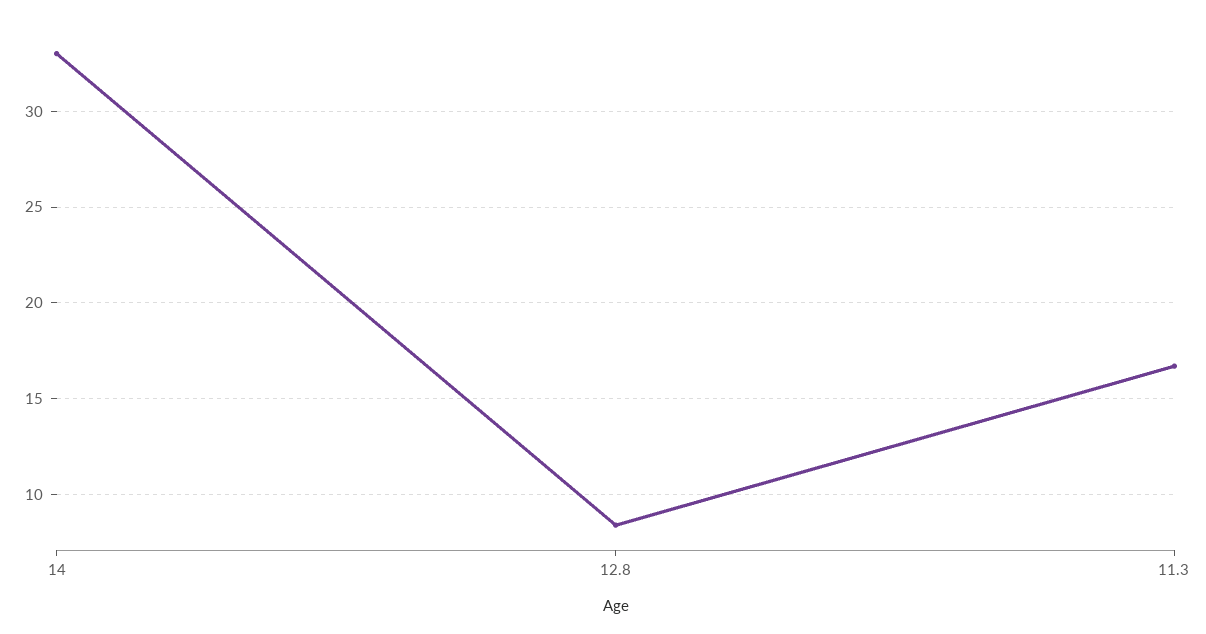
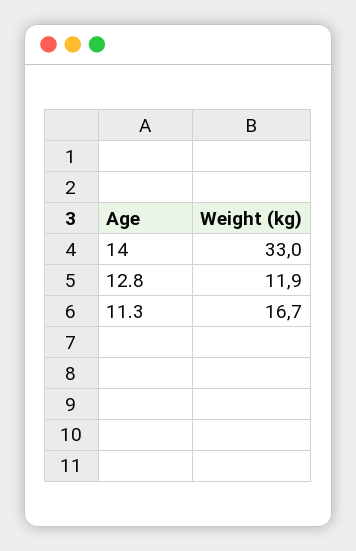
  {
    "14": 33,
-   "12.8": 8.5,
+   "12.8": 11.9,
    "11.3": 16.7
  }

